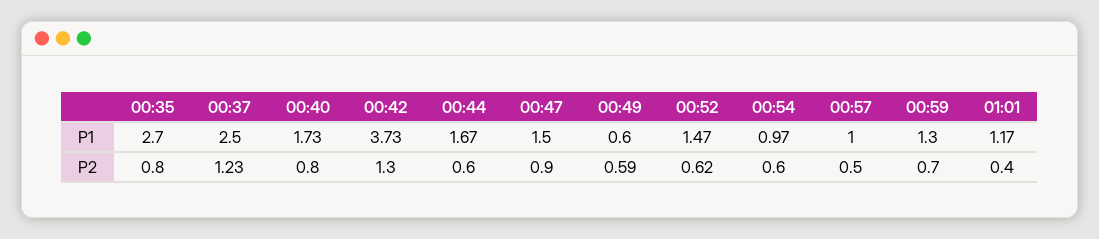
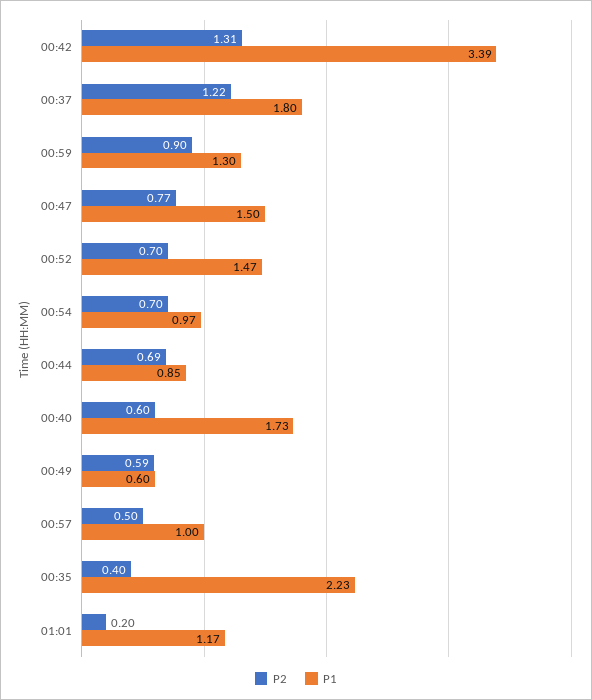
  {
    "P1": {
-     "00:35": 2.7,
+     "00:35": 2.23,
-     "00:37": 2.5,
+     "00:37": 1.8,
      "00:40": 1.73,
-     "00:42": 3.73,
+     "00:42": 3.39,
-     "00:44": 1.67,
+     "00:44": 0.85,
      "00:47": 1.5,
      "00:49": 0.6,
      "00:52": 1.47,
      "00:54": 0.97,
      "00:57": 1,
      "00:59": 1.3,
      "01:01": 1.17
    },
    "P2": {
-     "00:35": 0.8,
+     "00:35": 0.4,
-     "00:37": 1.23,
+     "00:37": 1.22,
-     "00:40": 0.8,
+     "00:40": 0.6,
-     "00:42": 1.3,
+     "00:42": 1.31,
-     "00:44": 0.6,
+     "00:44": 0.69,
-     "00:47": 0.9,
+     "00:47": 0.77,
      "00:49": 0.59,
-     "00:52": 0.62,
+     "00:52": 0.7,
-     "00:54": 0.6,
+     "00:54": 0.7,
      "00:57": 0.5,
-     "00:59": 0.7,
+     "00:59": 0.9,
-     "01:01": 0.4
+     "01:01": 0.2
    }
  }

